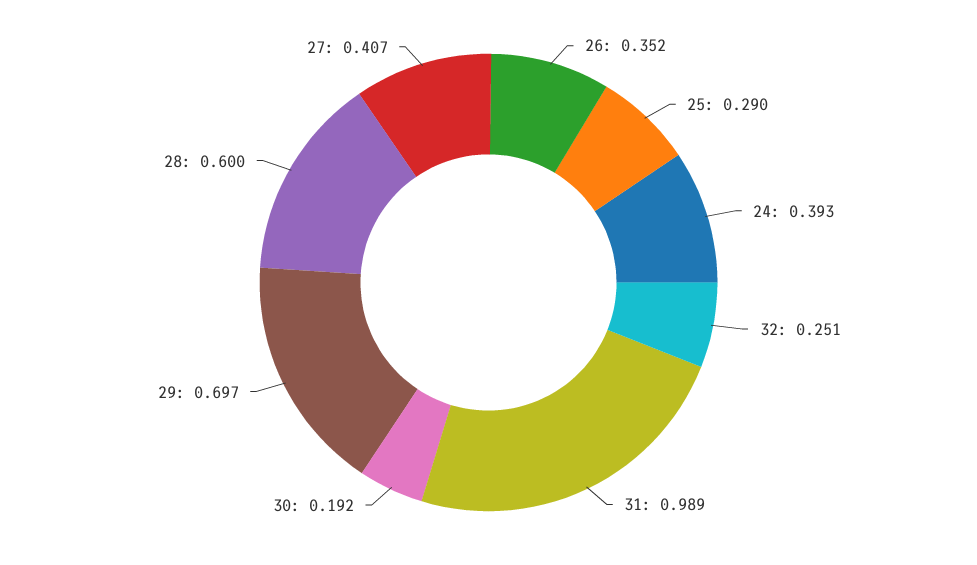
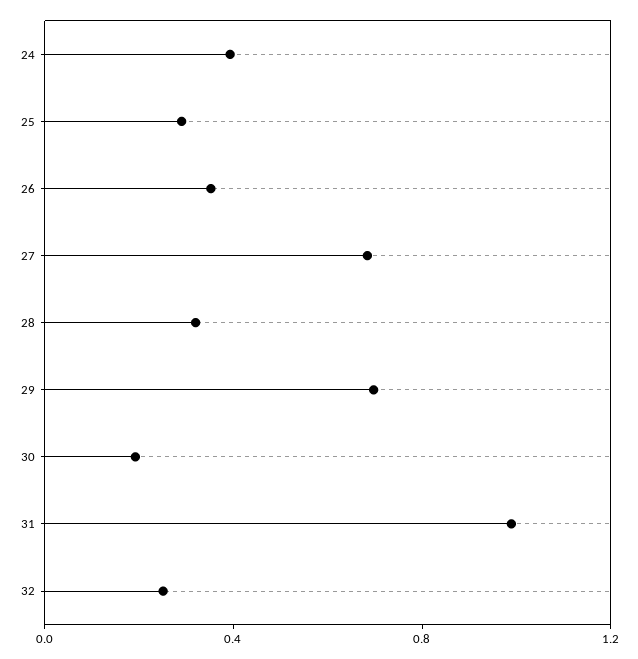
  {
    "26": 0.352,
    "25": 0.29,
    "24": 0.393,
    "32": 0.251,
    "31": 0.989,
    "30": 0.192,
    "29": 0.697,
-   "28": 0.6,
+   "28": 0.3,
-   "27": 0.407
+   "27": 0.7
  }

